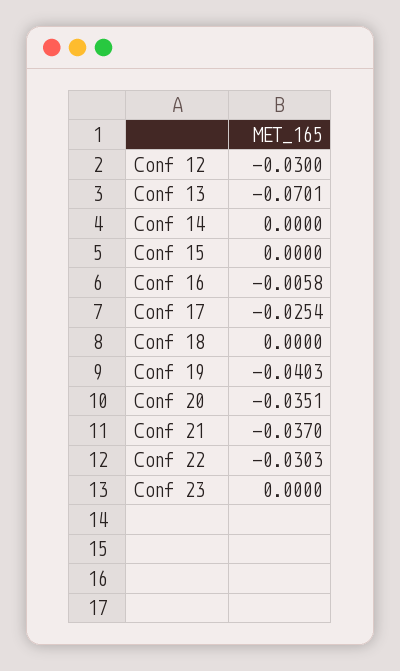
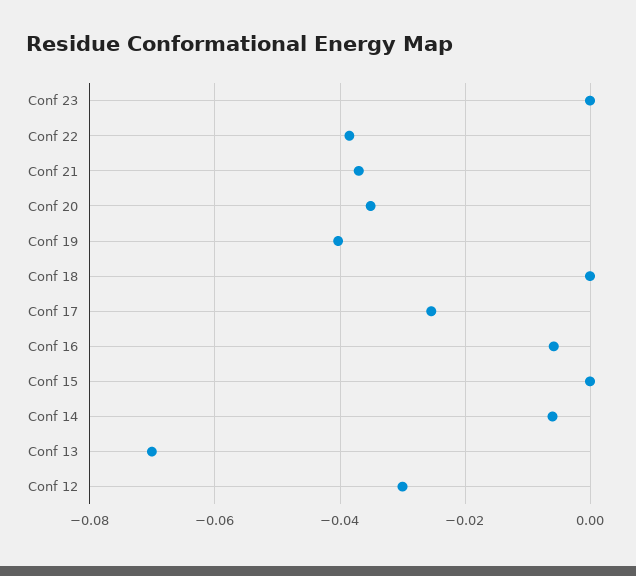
  {
    "Conf 12": -0.03,
    "Conf 13": -0.0701,
-   "Conf 14": 0,
+   "Conf 14": -0.006,
    "Conf 15": 0,
    "Conf 16": -0.0058,
    "Conf 17": -0.0254,
    "Conf 18": 0,
    "Conf 19": -0.0403,
    "Conf 20": -0.0351,
    "Conf 21": -0.037,
-   "Conf 22": -0.0303,
+   "Conf 22": -0.038,
    "Conf 23": 0
  }

